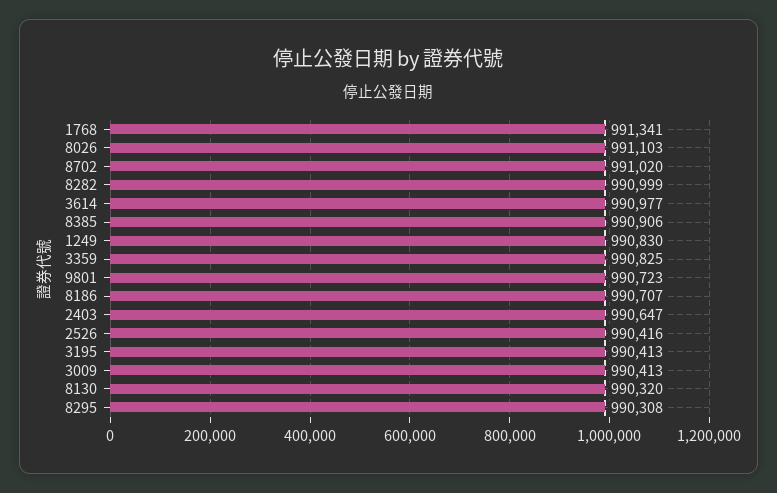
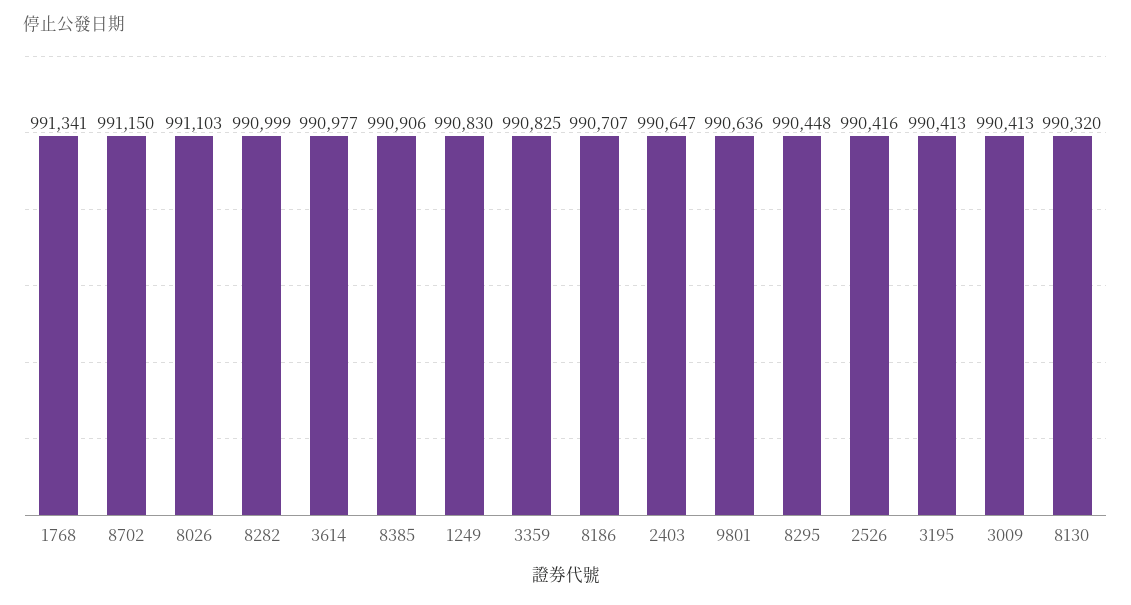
  {
    "1768": 991341,
    "8026": 991103,
-   "8702": 991020,
+   "8702": 991150,
    "8282": 990999,
    "3614": 990977,
    "8385": 990906,
    "1249": 990830,
    "3359": 990825,
-   "9801": 990723,
+   "9801": 990636,
    "8186": 990707,
    "2403": 990647,
    "2526": 990416,
    "3195": 990413,
    "3009": 990413,
    "8130": 990320,
-   "8295": 990308
+   "8295": 990448
  }

